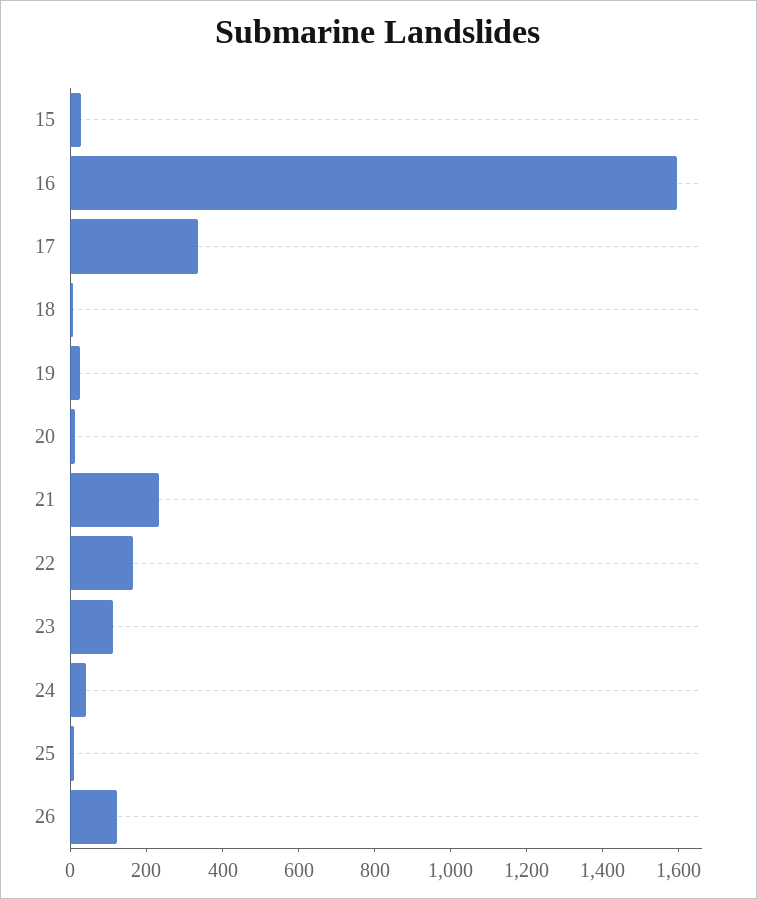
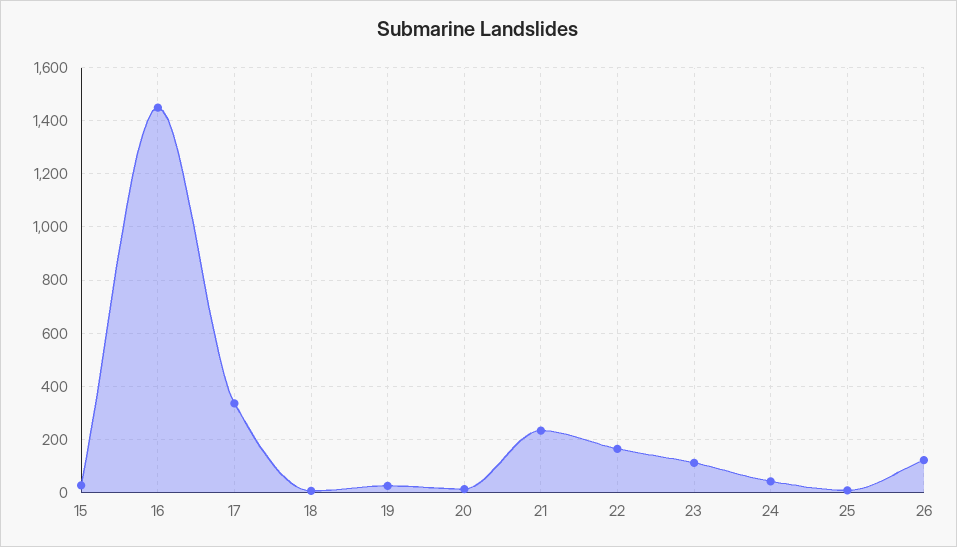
  {
    "15": 25,
-   "16": 1600,
+   "16": 1450,
    "17": 325,
    "18": 0,
    "19": 25,
    "20": 25,
    "21": 225,
    "22": 175,
    "23": 100,
    "24": 50,
    "25": 0,
    "26": 125
  }

